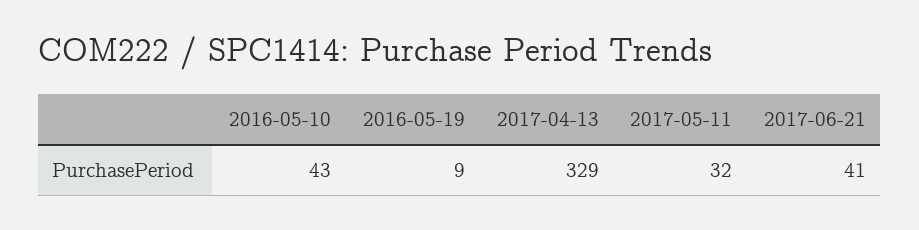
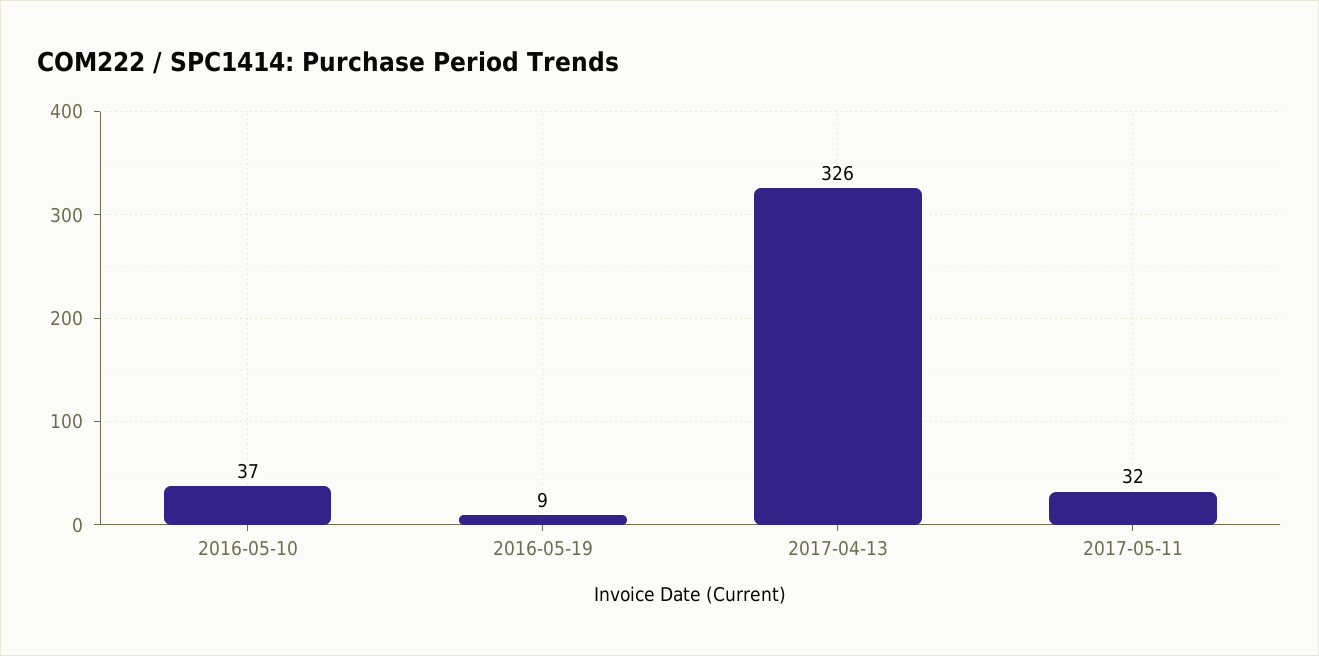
  {
-   "2016-05-10": 43,
+   "2016-05-10": 37,
    "2016-05-19": 9,
-   "2017-04-13": 329,
+   "2017-04-13": 326,
-   "2017-05-11": 32,
+   "2017-05-11": 32
-   "2017-06-21": 41
  }

